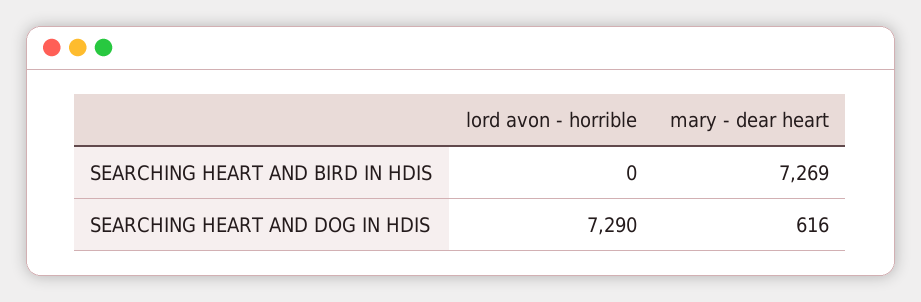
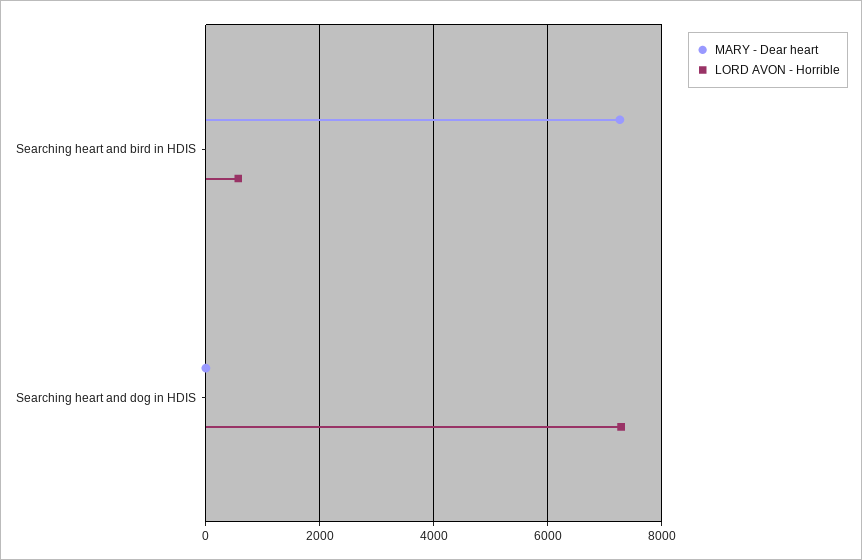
  {
    "lord avon - horrible": {
-     "SEARCHING HEART AND BIRD IN HDIS": 0,
+     "SEARCHING HEART AND BIRD IN HDIS": 600,
      "SEARCHING HEART AND DOG IN HDIS": 7290
    },
    "mary - dear heart": {
      "SEARCHING HEART AND BIRD IN HDIS": 7269,
-     "SEARCHING HEART AND DOG IN HDIS": 616
+     "SEARCHING HEART AND DOG IN HDIS": 0
    }
  }

